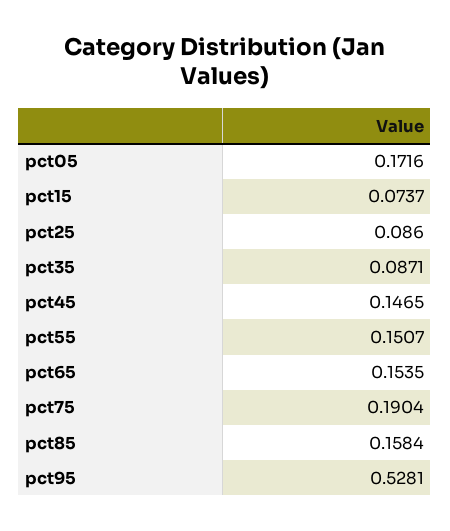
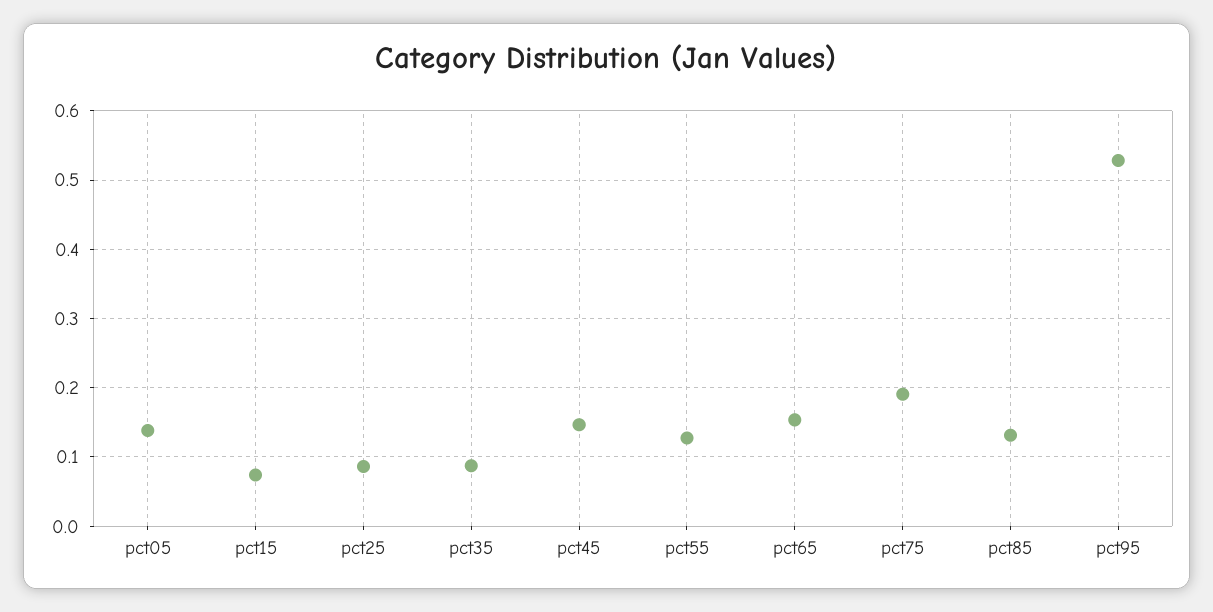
  {
-   "pct05": 0.1716,
+   "pct05": 0.14,
    "pct15": 0.0737,
    "pct25": 0.086,
    "pct35": 0.0871,
    "pct45": 0.1465,
-   "pct55": 0.1507,
+   "pct55": 0.13,
    "pct65": 0.1535,
    "pct75": 0.1904,
-   "pct85": 0.1584,
+   "pct85": 0.13,
    "pct95": 0.5281
  }

